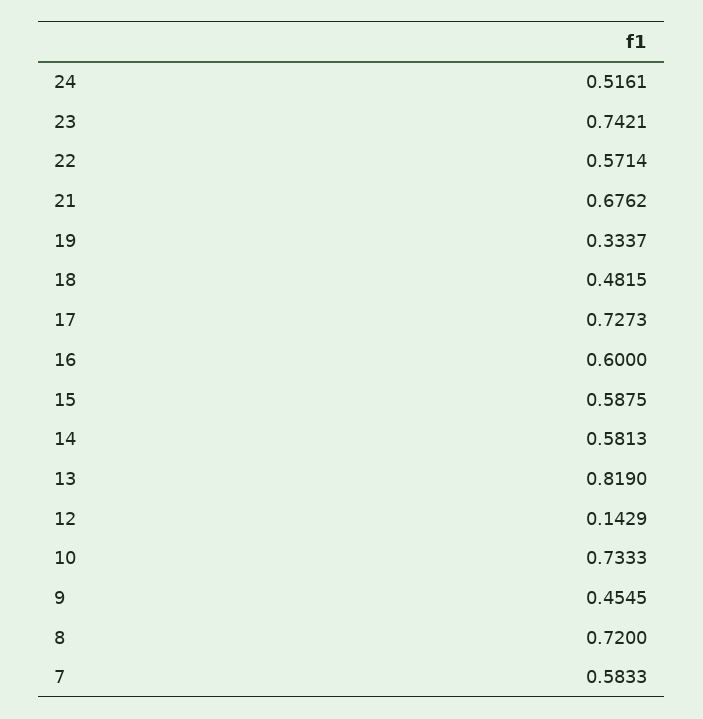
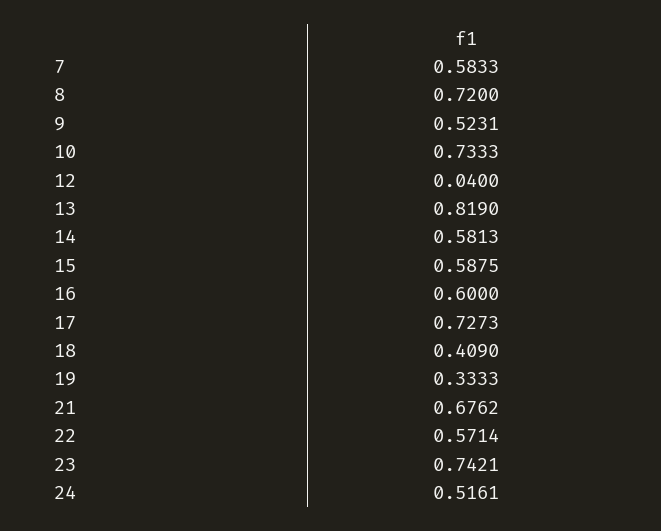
  {
    "24": 0.5161,
    "23": 0.7421,
    "22": 0.5714,
    "21": 0.6762,
-   "19": 0.3337,
+   "19": 0.3333,
-   "18": 0.4815,
+   "18": 0.409,
    "17": 0.7273,
    "16": 0.6,
    "15": 0.5875,
    "14": 0.5813,
    "13": 0.819,
-   "12": 0.1429,
+   "12": 0.04,
    "10": 0.7333,
-   "9": 0.4545,
+   "9": 0.5231,
    "8": 0.72,
    "7": 0.5833
  }

